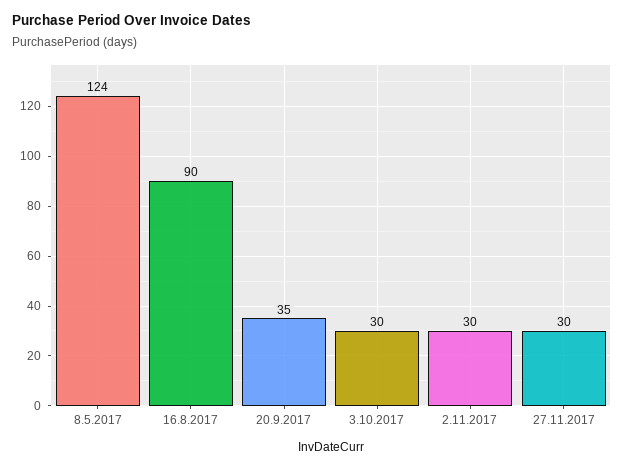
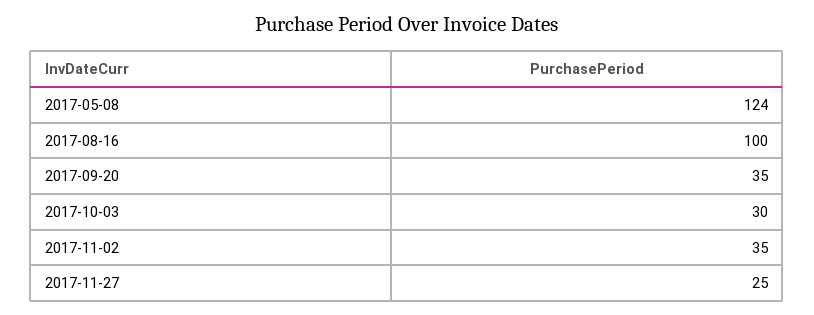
  {
    "8.5.2017": 124,
-   "16.8.2017": 90,
+   "16.8.2017": 100,
    "20.9.2017": 35,
    "3.10.2017": 30,
-   "2.11.2017": 30,
+   "2.11.2017": 35,
-   "27.11.2017": 30
+   "27.11.2017": 25
  }

